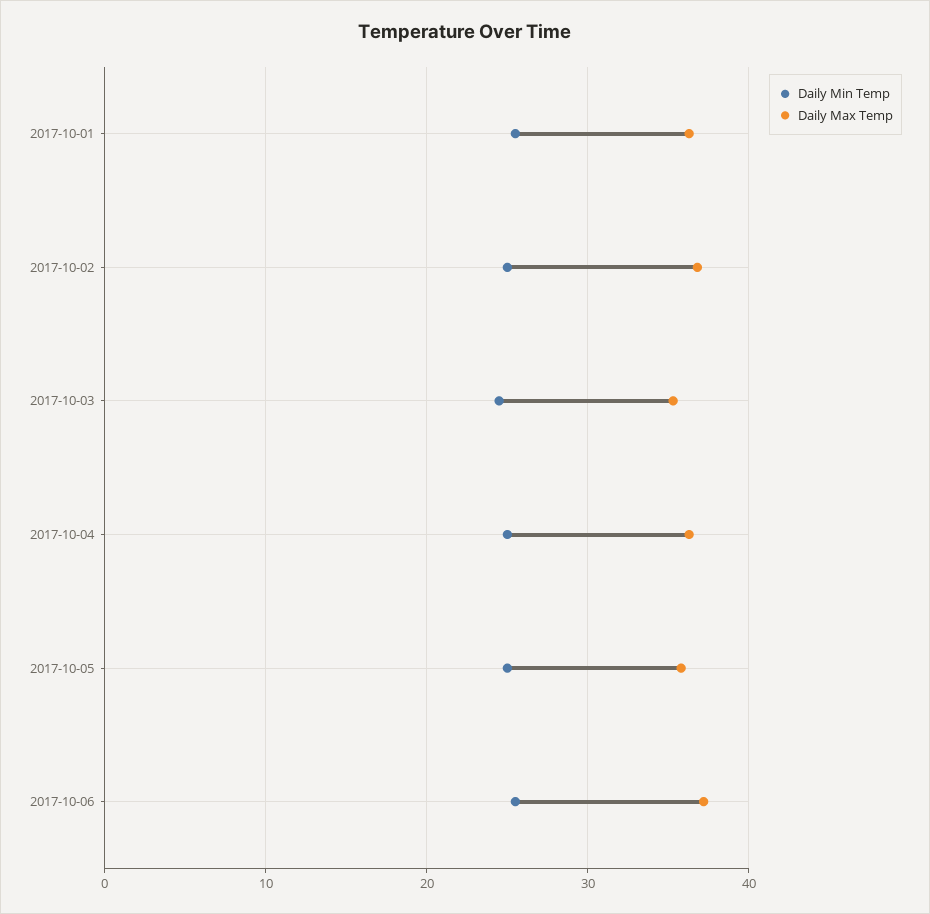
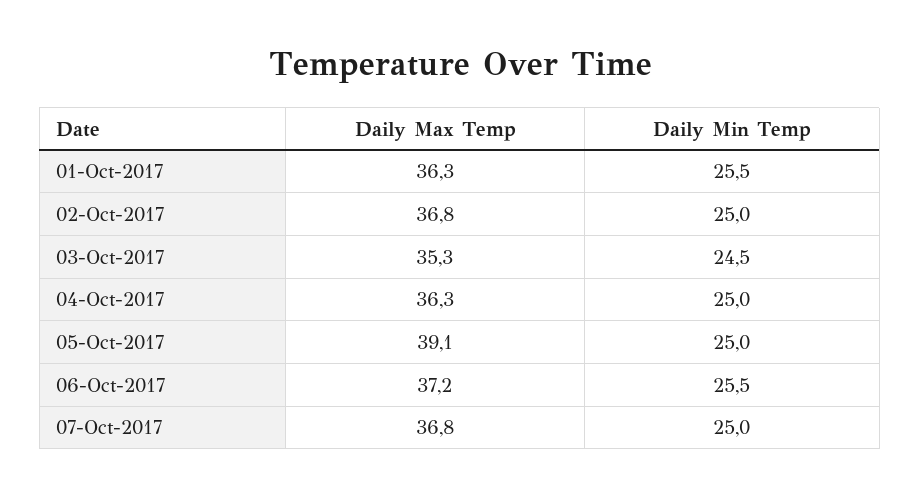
  {
    "Daily Min Temp": {
      "2017-10-01": 25.5,
      "2017-10-02": 25,
      "2017-10-03": 24.5,
      "2017-10-04": 25,
      "2017-10-05": 25,
-     "2017-10-06": 25.5
+     "2017-10-06": 25.5,
+     "07-Oct-2017": 25
    },
    "Daily Max Temp": {
      "2017-10-01": 36.3,
      "2017-10-02": 36.8,
      "2017-10-03": 35.3,
      "2017-10-04": 36.3,
-     "2017-10-05": 36,
+     "2017-10-05": 39.1,
-     "2017-10-06": 37.2
+     "2017-10-06": 37.2,
+     "07-Oct-2017": 36.8
    }
  }

